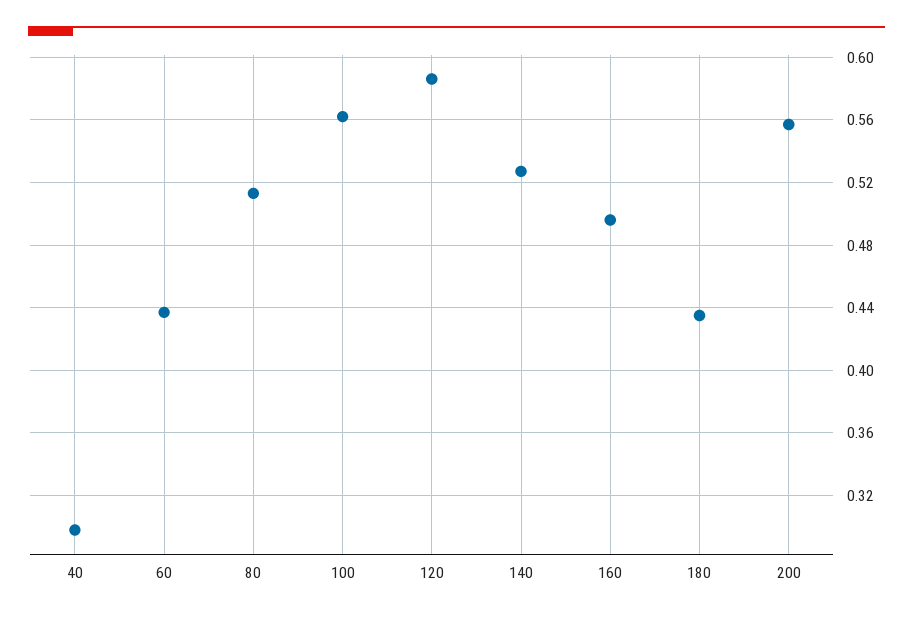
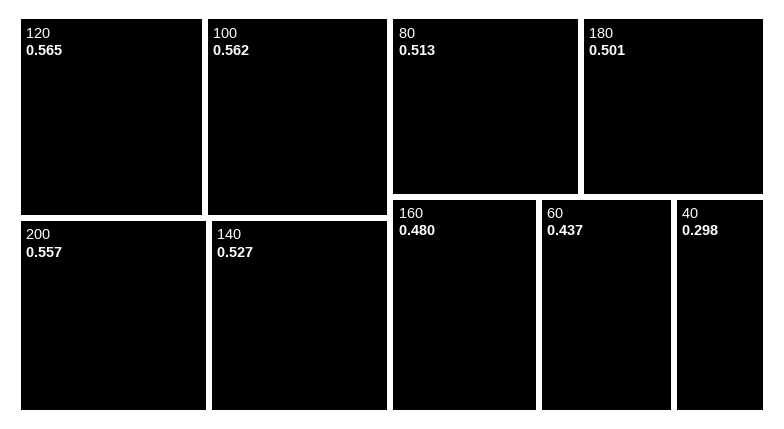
  {
    "40": 0.298,
    "60": 0.437,
    "80": 0.513,
    "100": 0.562,
-   "120": 0.585,
+   "120": 0.565,
    "140": 0.527,
-   "160": 0.495,
+   "160": 0.48,
-   "180": 0.435,
+   "180": 0.501,
    "200": 0.557
  }

